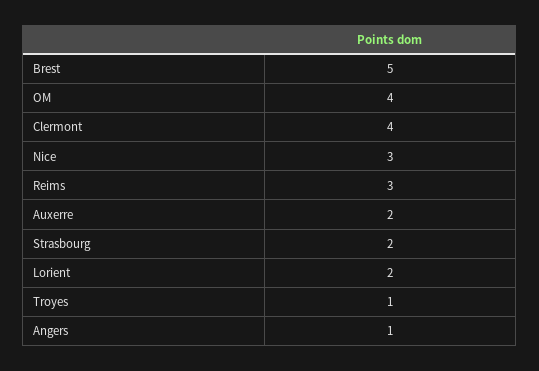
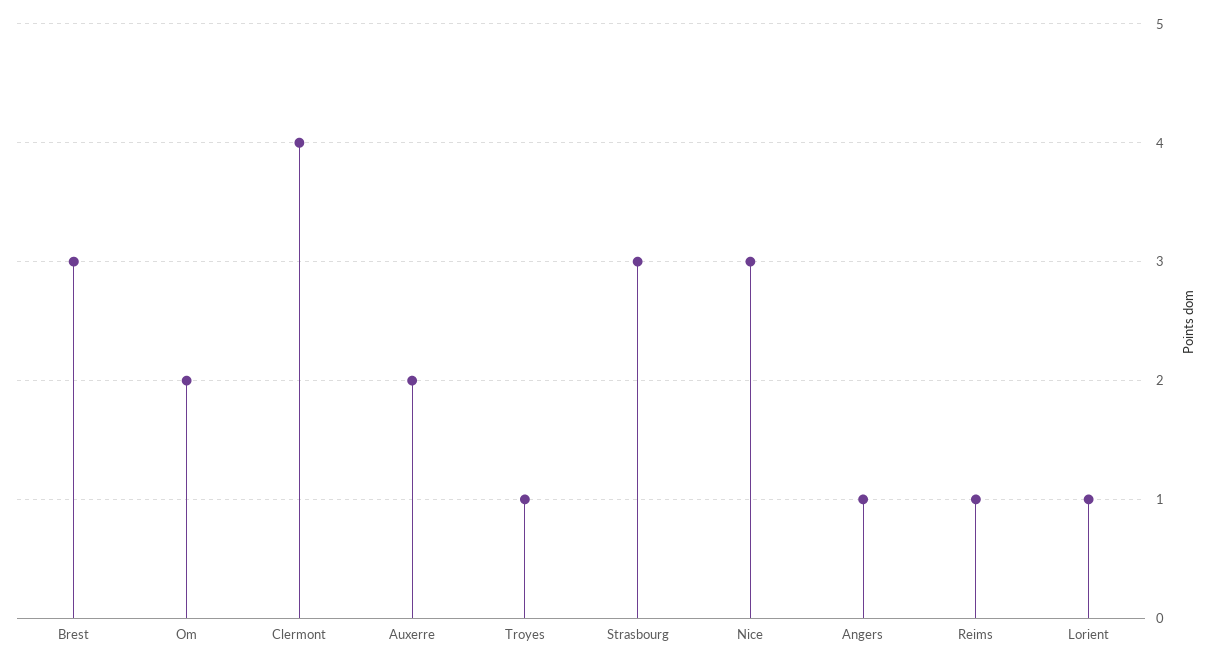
  {
-   "Brest": 5,
+   "Brest": 3,
-   "OM": 4,
+   "OM": 2,
    "Clermont": 4,
    "Nice": 3,
-   "Reims": 3,
+   "Reims": 1,
    "Auxerre": 2,
-   "Strasbourg": 2,
+   "Strasbourg": 3,
-   "Lorient": 2,
+   "Lorient": 1,
    "Troyes": 1,
    "Angers": 1
  }

